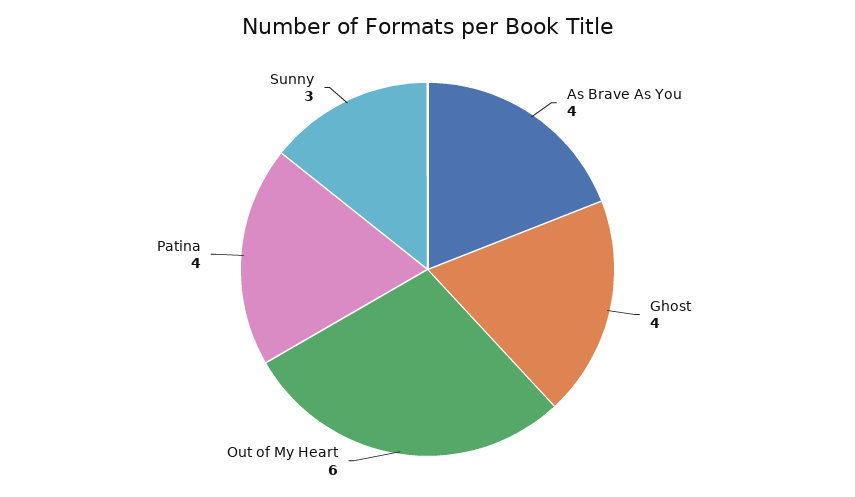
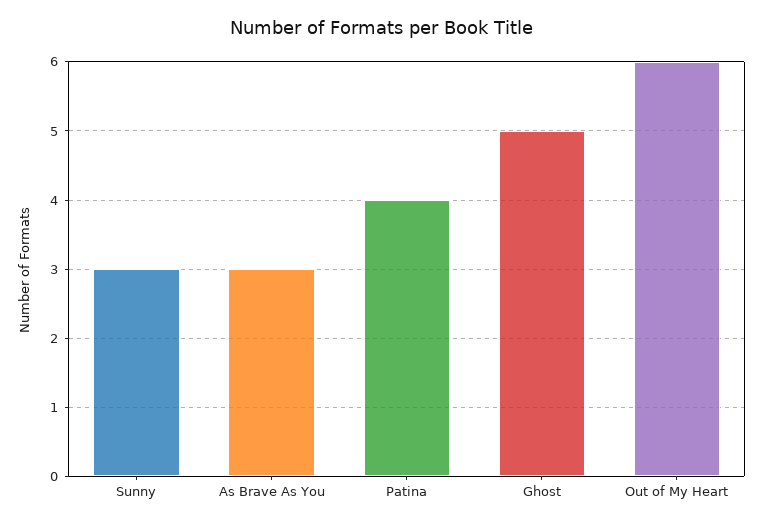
  {
-   "As Brave As You": 4,
+   "As Brave As You": 3,
-   "Ghost": 4,
+   "Ghost": 5,
    "Out of My Heart": 6,
    "Patina": 4,
    "Sunny": 3
  }

